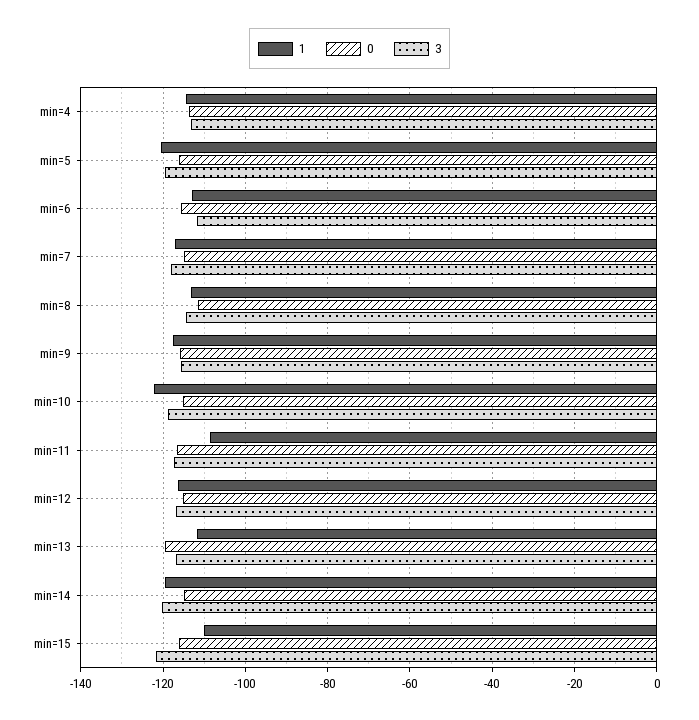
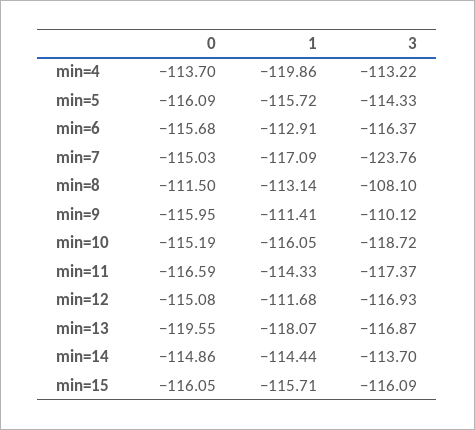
  {
    "1": {
-     "min=4": -114,
+     "min=4": -119.86,
-     "min=5": -120,
+     "min=5": -115.72,
      "min=6": -112.91,
      "min=7": -117.09,
      "min=8": -113.14,
-     "min=9": -118,
+     "min=9": -111.41,
-     "min=10": -122,
+     "min=10": -116.05,
-     "min=11": -108,
+     "min=11": -114.33,
-     "min=12": -116,
+     "min=12": -111.68,
-     "min=13": -112,
+     "min=13": -118.07,
-     "min=14": -120,
+     "min=14": -114.44,
-     "min=15": -110
+     "min=15": -115.71
    },
    "0": {
      "min=4": -113.7,
      "min=5": -116.09,
      "min=6": -115.68,
      "min=7": -115.03,
      "min=8": -111.5,
      "min=9": -115.95,
      "min=10": -115.19,
      "min=11": -116.59,
      "min=12": -115.08,
      "min=13": -119.55,
      "min=14": -114.86,
      "min=15": -116.05
    },
    "3": {
      "min=4": -113.22,
-     "min=5": -120,
+     "min=5": -114.33,
-     "min=6": -112,
+     "min=6": -116.37,
-     "min=7": -118,
+     "min=7": -123.76,
-     "min=8": -114,
+     "min=8": -108.1,
-     "min=9": -116,
+     "min=9": -110.12,
      "min=10": -118.72,
      "min=11": -117.37,
      "min=12": -116.93,
      "min=13": -116.87,
-     "min=14": -120,
+     "min=14": -113.7,
-     "min=15": -122
+     "min=15": -116.09
    }
  }

